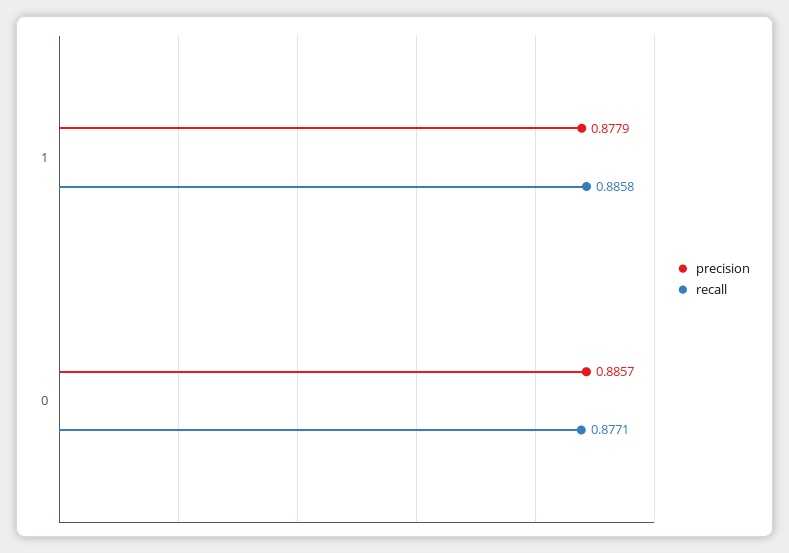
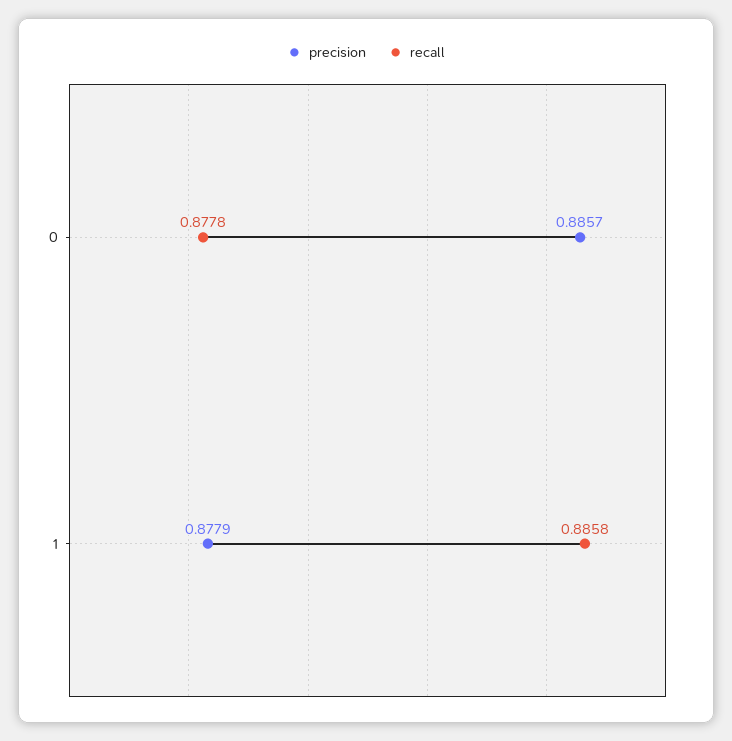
  {
    "precision": {
      "1": 0.8779,
      "0": 0.8857
    },
    "recall": {
      "1": 0.8858,
-     "0": 0.8771
+     "0": 0.8778
    }
  }

